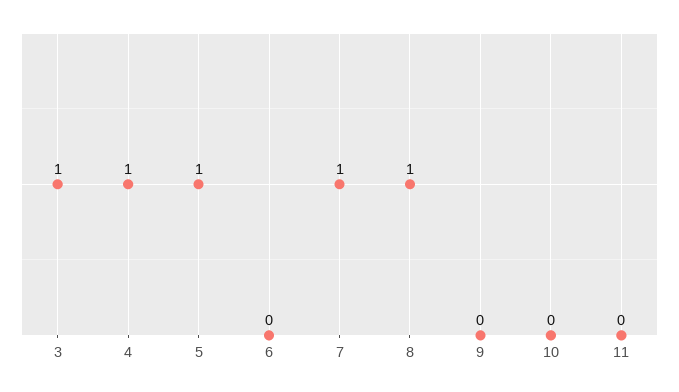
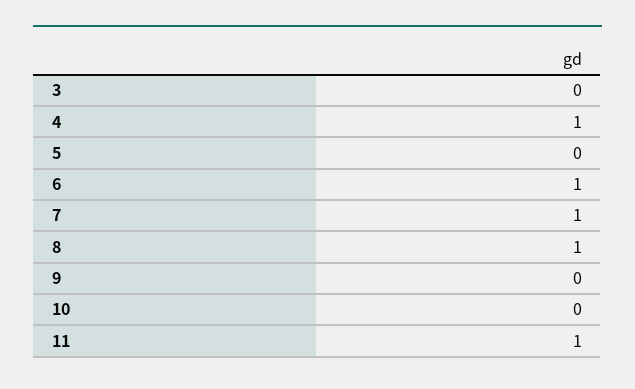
  {
-   "3": 1,
+   "3": 0,
    "4": 1,
-   "5": 1,
+   "5": 0,
-   "6": 0,
+   "6": 1,
    "7": 1,
    "8": 1,
    "9": 0,
    "10": 0,
-   "11": 0
+   "11": 1
  }

